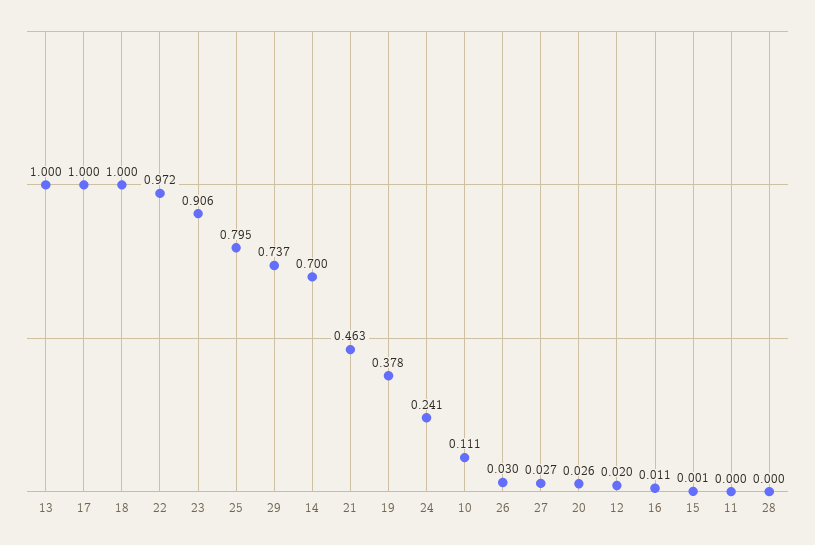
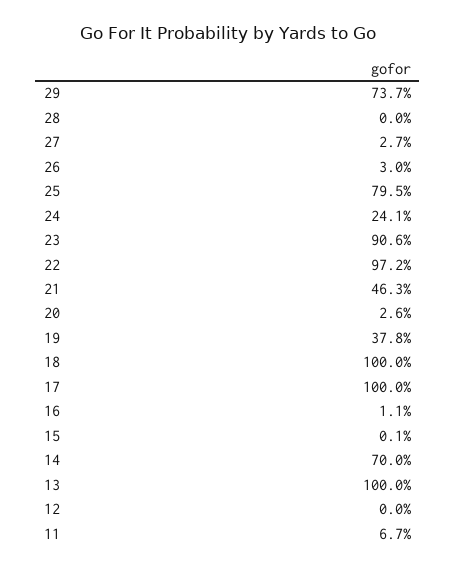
  {
    "13": 1,
    "17": 1,
    "18": 1,
    "22": 0.972,
    "23": 0.906,
    "25": 0.795,
    "29": 0.737,
    "14": 0.7,
    "21": 0.463,
    "19": 0.378,
    "24": 0.241,
-   "10": 0.111,
    "26": 0.03,
    "27": 0.027,
    "20": 0.026,
-   "12": 0.02,
+   "12": 0,
    "16": 0.011,
    "15": 0.001,
-   "11": 0,
+   "11": 0.067,
    "28": 0
  }

